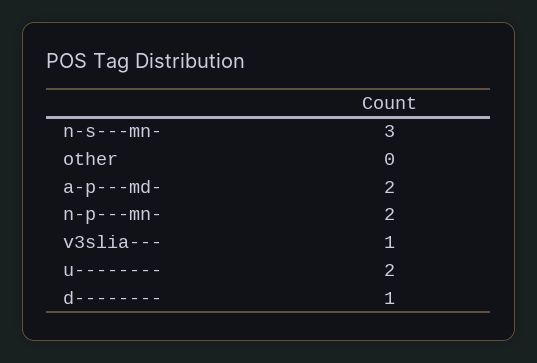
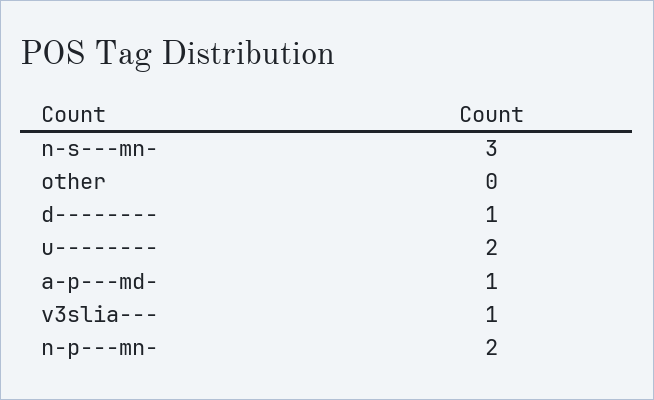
  {
    "n-s---mn-": 3,
    "other": 0,
-   "a-p---md-": 2,
+   "a-p---md-": 1,
    "n-p---mn-": 2,
    "v3slia---": 1,
    "u--------": 2,
    "d--------": 1
  }

